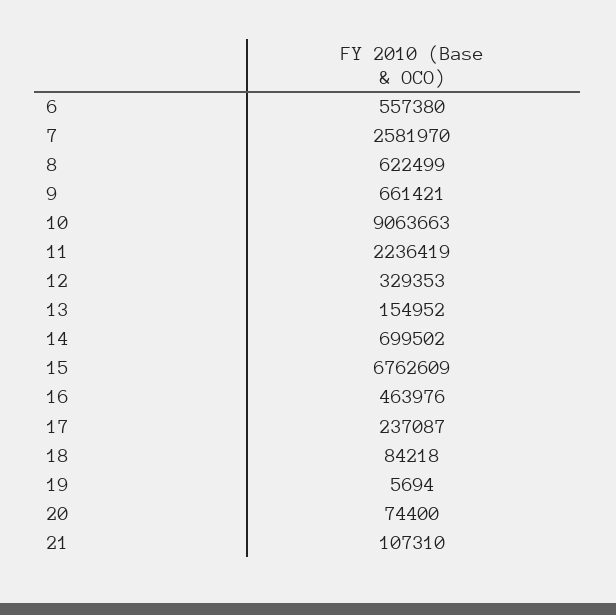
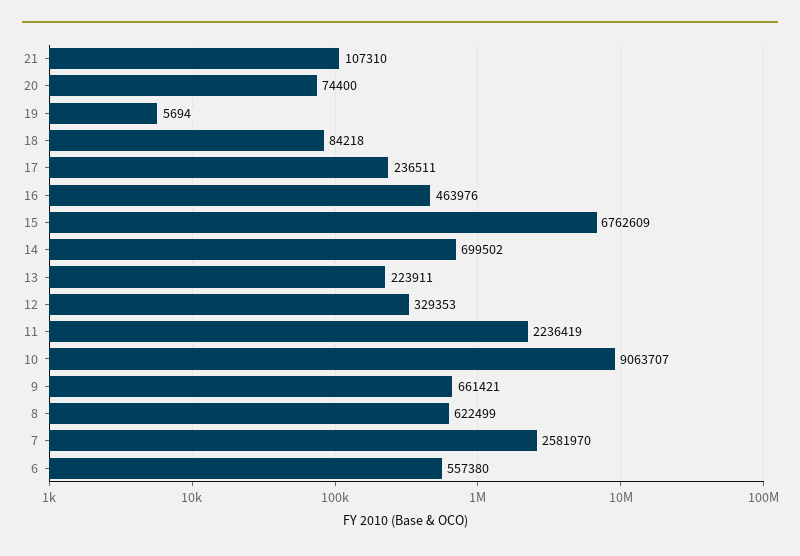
  {
    "6": 557380,
    "7": 2581970,
    "8": 622499,
    "9": 661421,
-   "10": 9063663,
+   "10": 9063707,
    "11": 2236419,
    "12": 329353,
-   "13": 154952,
+   "13": 223911,
    "14": 699502,
    "15": 6762609,
    "16": 463976,
-   "17": 237087,
+   "17": 236511,
    "18": 84218,
    "19": 5694,
    "20": 74400,
    "21": 107310
  }

